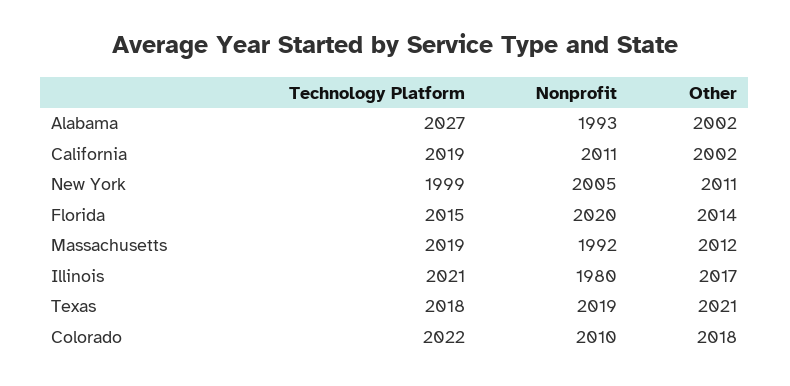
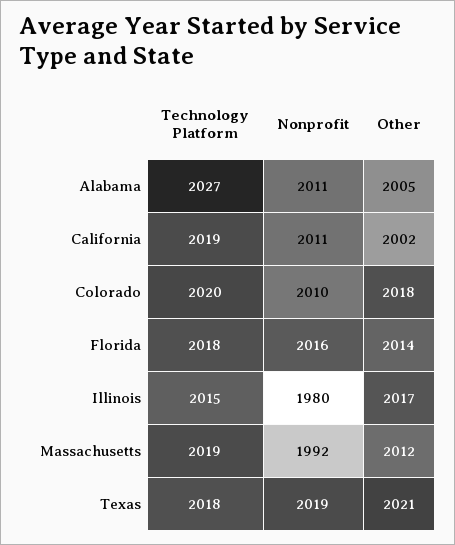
  {
    "Technology Platform": {
      "Alabama": 2027,
      "California": 2019,
-     "New York": 1999,
-     "Florida": 2015,
+     "Florida": 2018,
      "Massachusetts": 2019,
-     "Illinois": 2021,
+     "Illinois": 2015,
      "Texas": 2018,
-     "Colorado": 2022
+     "Colorado": 2020
    },
    "Nonprofit": {
-     "Alabama": 1993,
+     "Alabama": 2011,
      "California": 2011,
-     "New York": 2005,
-     "Florida": 2020,
+     "Florida": 2016,
      "Massachusetts": 1992,
      "Illinois": 1980,
      "Texas": 2019,
      "Colorado": 2010
    },
    "Other": {
-     "Alabama": 2002,
+     "Alabama": 2005,
      "California": 2002,
-     "New York": 2011,
      "Florida": 2014,
      "Massachusetts": 2012,
      "Illinois": 2017,
      "Texas": 2021,
      "Colorado": 2018
    }
  }

